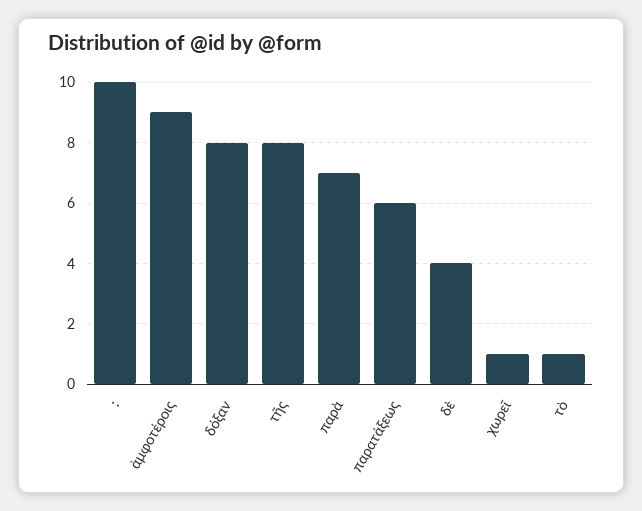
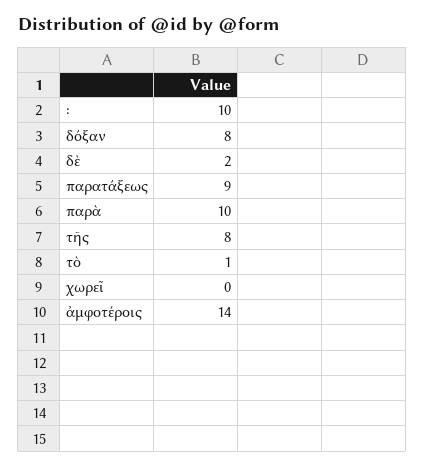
  {
    ":": 10,
-   "ἀμφοτέροις": 9,
+   "ἀμφοτέροις": 14,
    "δόξαν": 8,
    "τῆς": 8,
-   "παρὰ": 7,
+   "παρὰ": 10,
-   "παρατάξεως": 6,
+   "παρατάξεως": 9,
-   "δὲ": 4,
+   "δὲ": 2,
-   "χωρεῖ": 1,
+   "χωρεῖ": 0,
    "τὸ": 1
  }

